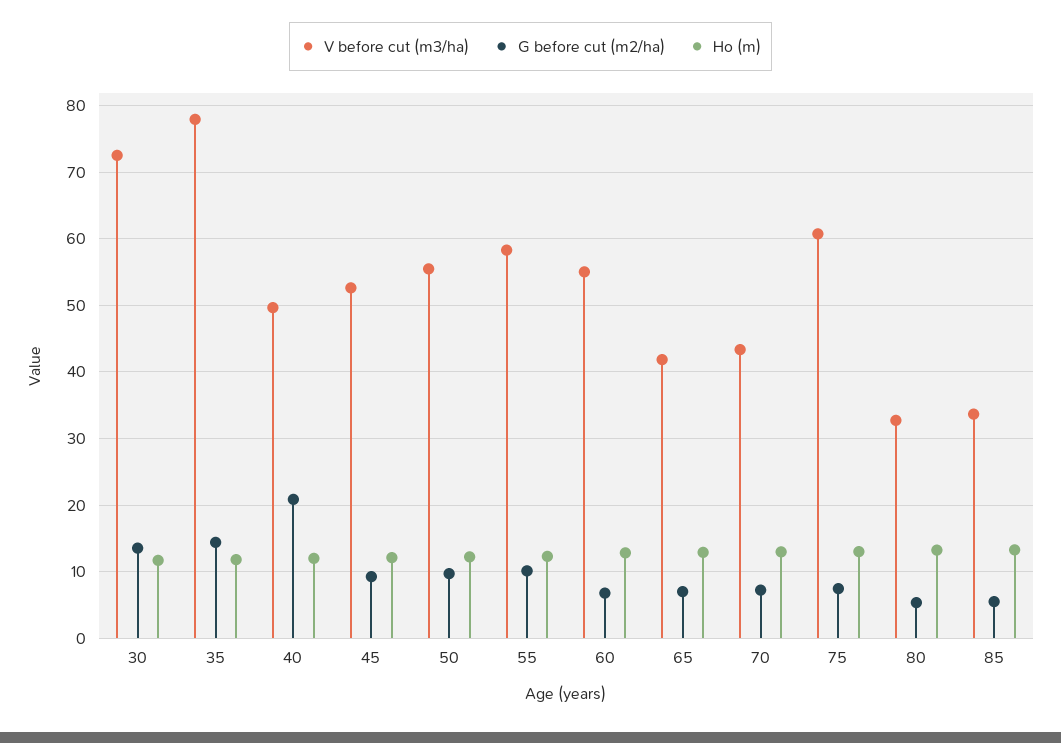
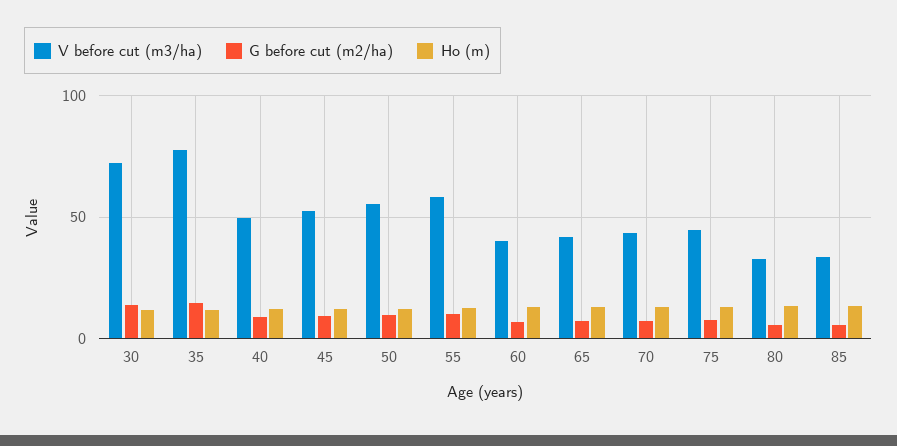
  {
    "V before cut (m3/ha)": {
      "30": 72,
      "35": 78,
      "40": 50,
      "45": 53,
      "50": 55,
      "55": 58,
-     "60": 55,
+     "60": 40,
      "65": 42,
      "70": 43,
-     "75": 61,
+     "75": 45,
      "80": 33,
      "85": 34
    },
    "G before cut (m2/ha)": {
      "30": 14,
      "35": 14,
-     "40": 21,
+     "40": 10,
      "45": 9,
      "50": 10,
      "55": 10,
      "60": 7,
      "65": 7,
      "70": 7,
      "75": 7,
      "80": 5,
      "85": 6
    },
    "Ho (m)": {
      "30": 12,
      "35": 12,
      "40": 12,
      "45": 12,
      "50": 12,
      "55": 12,
      "60": 13,
      "65": 13,
      "70": 13,
      "75": 13,
      "80": 13,
      "85": 13
    }
  }

